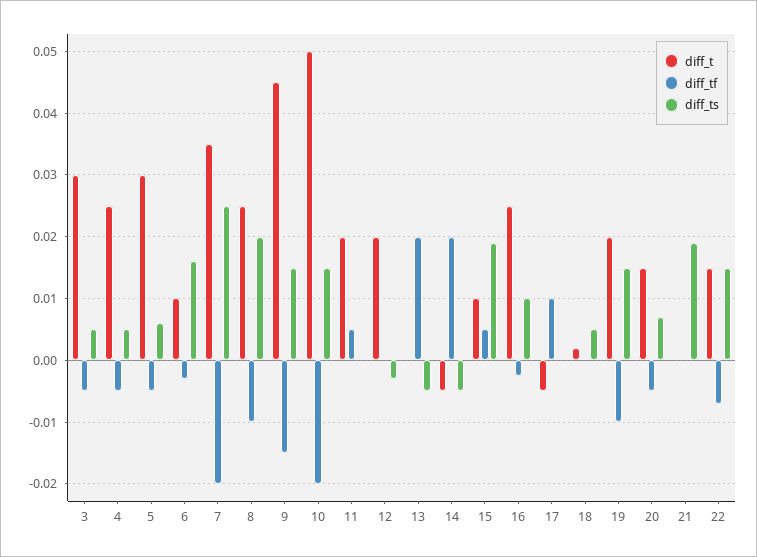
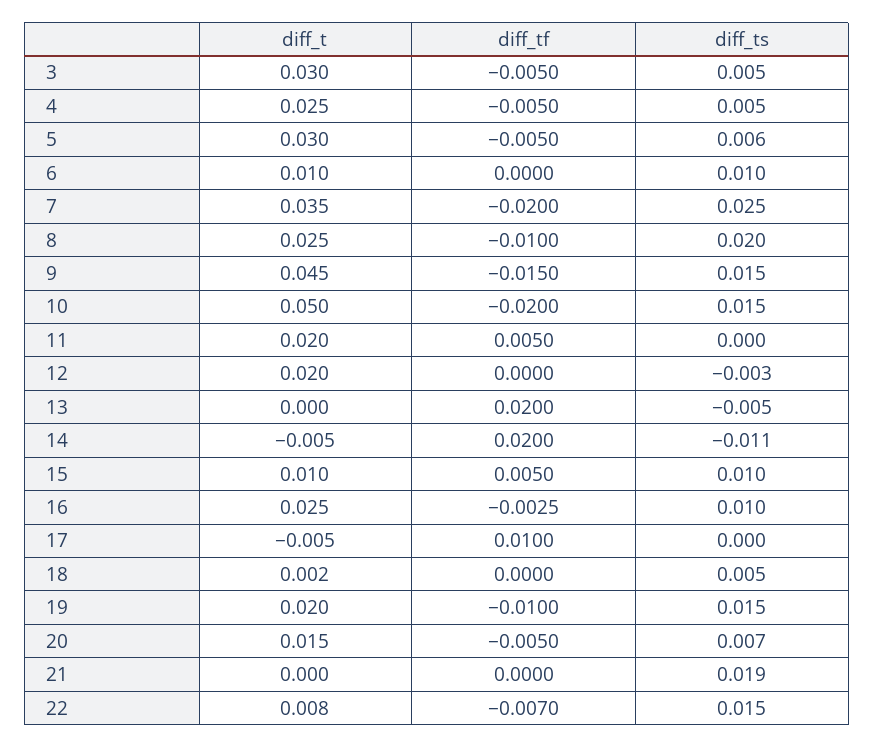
  {
    "diff_t": {
      "3": 0.03,
      "4": 0.025,
      "5": 0.03,
      "6": 0.01,
      "7": 0.035,
      "8": 0.025,
      "9": 0.045,
      "10": 0.05,
      "11": 0.02,
      "12": 0.02,
      "13": 0,
      "14": -0.005,
      "15": 0.01,
      "16": 0.025,
      "17": -0.005,
      "18": 0.002,
      "19": 0.02,
      "20": 0.015,
      "21": 0,
-     "22": 0.015
+     "22": 0.008
    },
    "diff_tf": {
      "3": -0.005,
      "4": -0.005,
      "5": -0.005,
-     "6": -0.003,
+     "6": 0,
      "7": -0.02,
      "8": -0.01,
      "9": -0.015,
      "10": -0.02,
      "11": 0.005,
      "12": 0,
      "13": 0.02,
      "14": 0.02,
      "15": 0.005,
      "16": -0.0025,
      "17": 0.01,
      "18": 0,
      "19": -0.01,
      "20": -0.005,
      "21": 0,
      "22": -0.007
    },
    "diff_ts": {
      "3": 0.005,
      "4": 0.005,
      "5": 0.006,
-     "6": 0.016,
+     "6": 0.01,
      "7": 0.025,
      "8": 0.02,
      "9": 0.015,
      "10": 0.015,
      "11": 0,
      "12": -0.003,
      "13": -0.005,
-     "14": -0.005,
+     "14": -0.011,
-     "15": 0.019,
+     "15": 0.01,
      "16": 0.01,
      "17": 0,
      "18": 0.005,
      "19": 0.015,
      "20": 0.007,
      "21": 0.019,
      "22": 0.015
    }
  }

